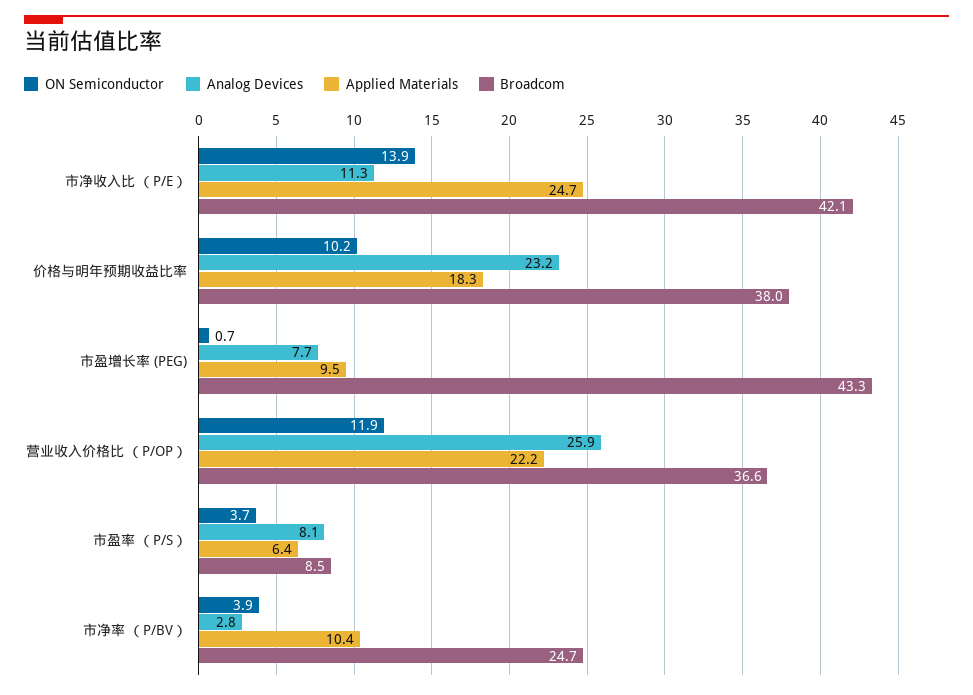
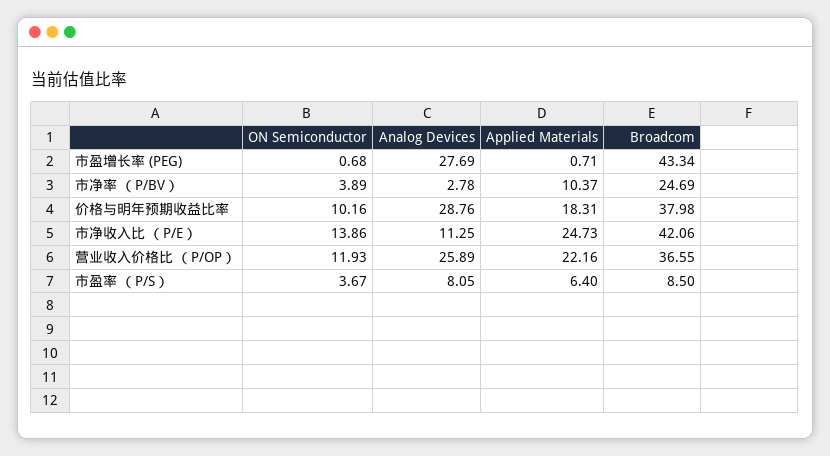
  {
    "ON Semiconductor": {
      "市净收入比 （P/E）": 13.86,
      "价格与明年预期收益比率": 10.16,
      "市盈增长率 (PEG)": 0.68,
      "营业收入价格比 （P/OP）": 11.93,
      "市盈率 （P/S）": 3.67,
      "市净率 （P/BV）": 3.89
    },
    "Analog Devices": {
      "市净收入比 （P/E）": 11.25,
-     "价格与明年预期收益比率": 23.2,
+     "价格与明年预期收益比率": 28.76,
-     "市盈增长率 (PEG)": 7.7,
+     "市盈增长率 (PEG)": 27.69,
      "营业收入价格比 （P/OP）": 25.89,
      "市盈率 （P/S）": 8.05,
      "市净率 （P/BV）": 2.78
    },
    "Applied Materials": {
      "市净收入比 （P/E）": 24.73,
      "价格与明年预期收益比率": 18.31,
-     "市盈增长率 (PEG)": 9.5,
+     "市盈增长率 (PEG)": 0.71,
      "营业收入价格比 （P/OP）": 22.16,
      "市盈率 （P/S）": 6.4,
      "市净率 （P/BV）": 10.37
    },
    "Broadcom": {
      "市净收入比 （P/E）": 42.06,
      "价格与明年预期收益比率": 37.98,
      "市盈增长率 (PEG)": 43.34,
      "营业收入价格比 （P/OP）": 36.55,
      "市盈率 （P/S）": 8.5,
      "市净率 （P/BV）": 24.69
    }
  }

